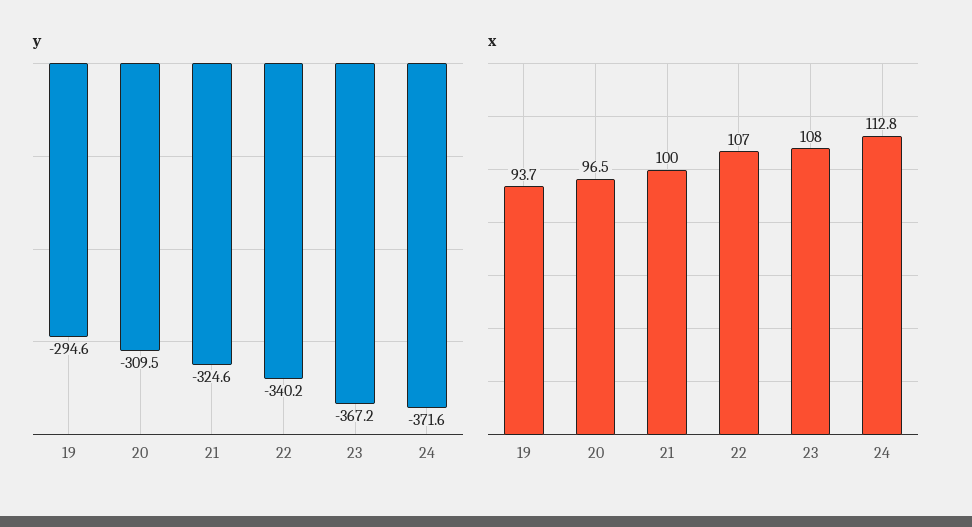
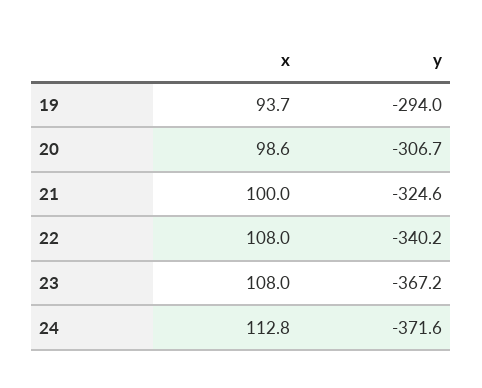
  {
    "y": {
-     "19": -294.6,
+     "19": -294,
-     "20": -309.5,
+     "20": -306.7,
      "21": -324.6,
      "22": -340.2,
      "23": -367.2,
      "24": -371.6
    },
    "x": {
      "19": 93.7,
-     "20": 96.5,
+     "20": 98.6,
      "21": 100,
-     "22": 107,
+     "22": 108,
      "23": 108,
      "24": 112.8
    }
  }

